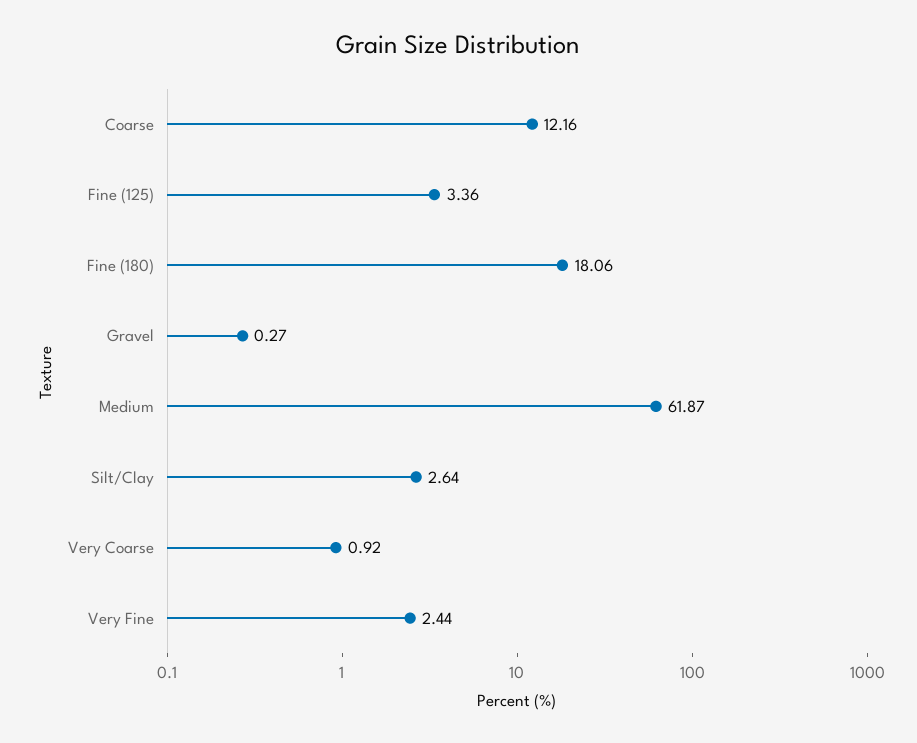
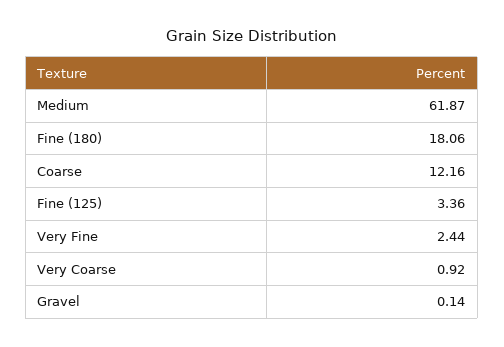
  {
    "Coarse": 12.16,
    "Fine (125)": 3.36,
    "Fine (180)": 18.06,
-   "Gravel": 0.27,
+   "Gravel": 0.14,
    "Medium": 61.87,
-   "Silt/Clay": 2.64,
    "Very Coarse": 0.92,
    "Very Fine": 2.44
  }

